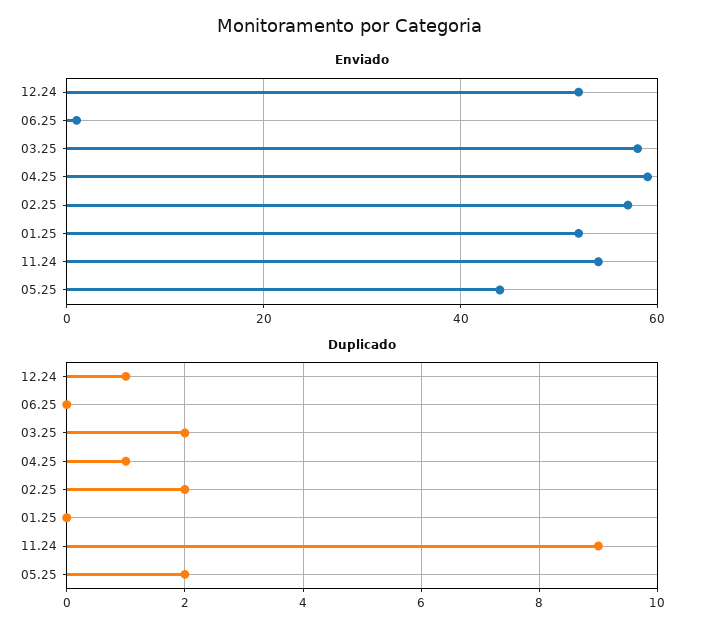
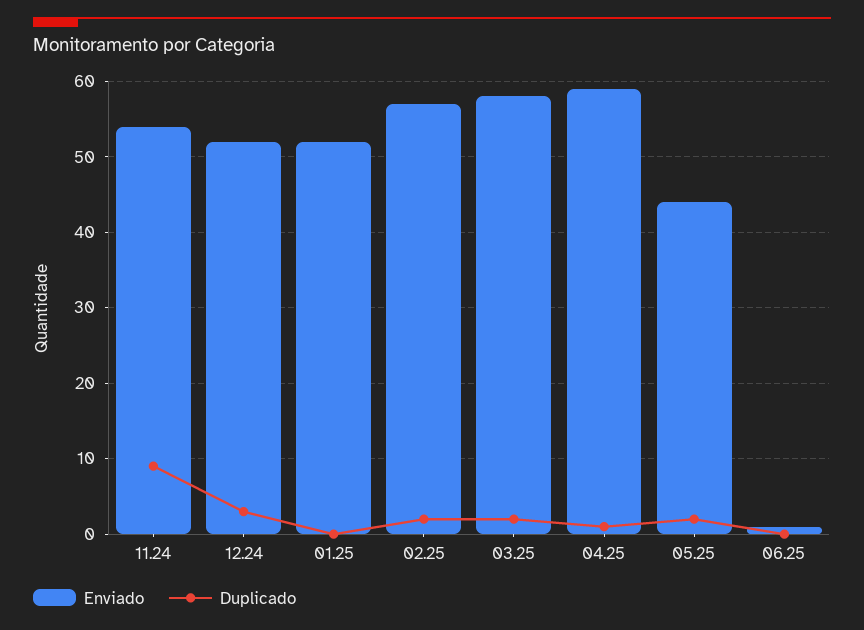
  {
    "Enviado": {
      "12.24": 52,
      "06.25": 1,
      "03.25": 58,
      "04.25": 59,
      "02.25": 57,
      "01.25": 52,
      "11.24": 54,
      "05.25": 44
    },
    "Duplicado": {
-     "12.24": 1,
+     "12.24": 3,
      "06.25": 0,
      "03.25": 2,
      "04.25": 1,
      "02.25": 2,
      "01.25": 0,
      "11.24": 9,
      "05.25": 2
    }
  }

